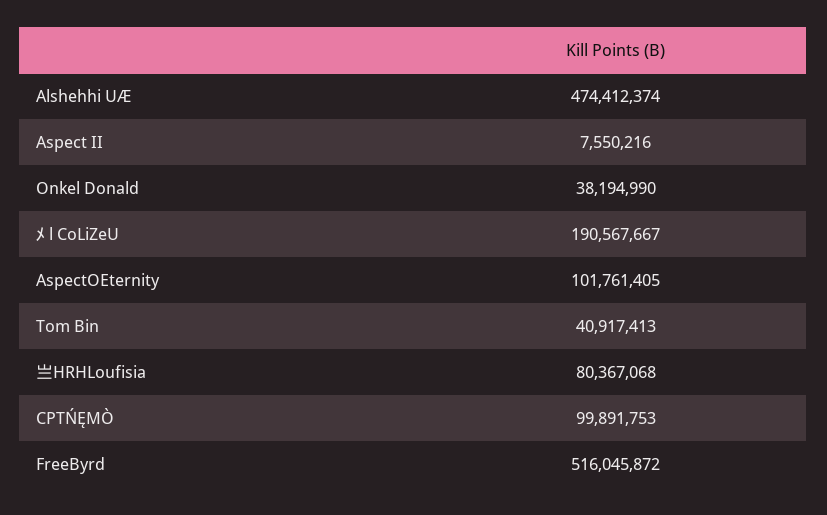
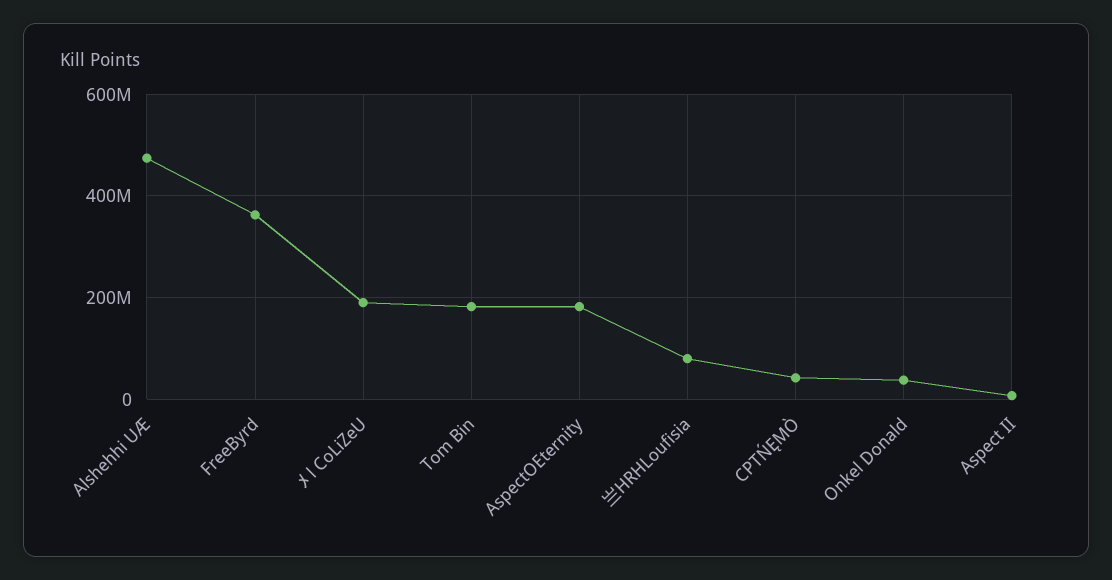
  {
    "Alshehhi UÆ": 474412374,
    "Aspect II": 7550216,
    "Onkel Donald": 38194990,
    "ﾒ l CoLiZeU": 190567667,
-   "AspectOEternity": 101761405,
+   "AspectOEternity": 180000000,
-   "Tom Bin": 40917413,
+   "Tom Bin": 180000000,
    "亗HRHLoufisia": 80367068,
-   "CPTŃĘMÒ": 99891753,
+   "CPTŃĘMÒ": 40000000,
-   "FreeByrd": 516045872
+   "FreeByrd": 360000000
  }

